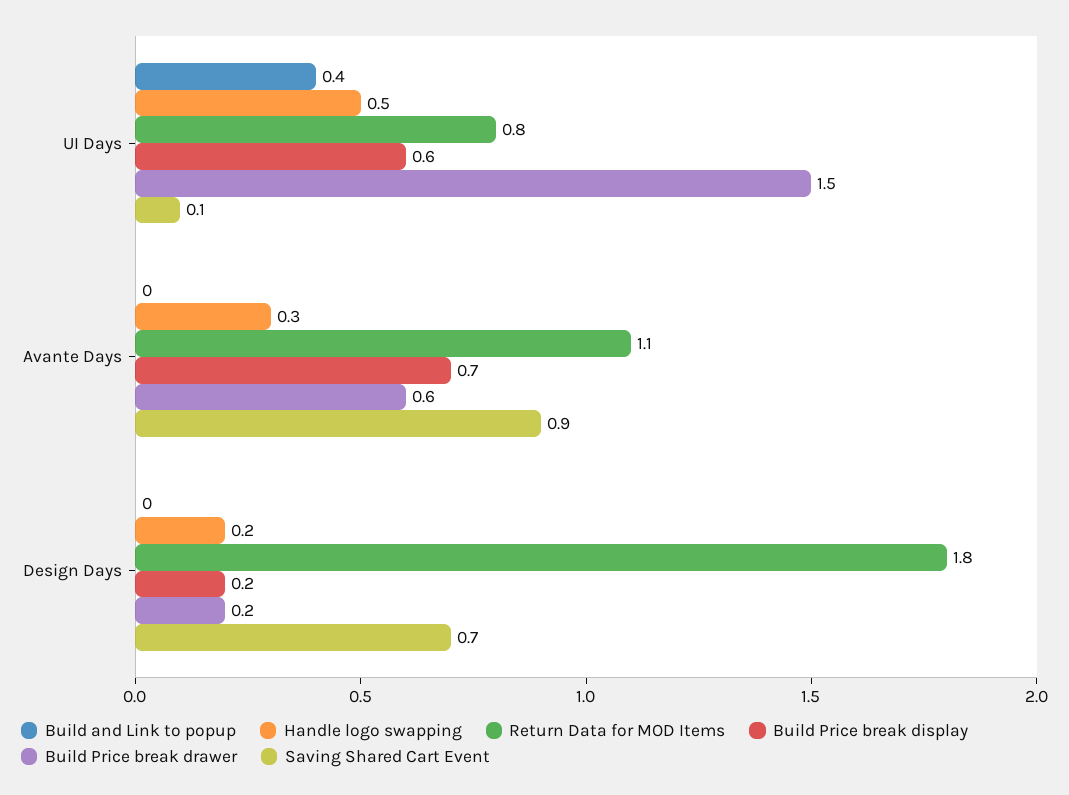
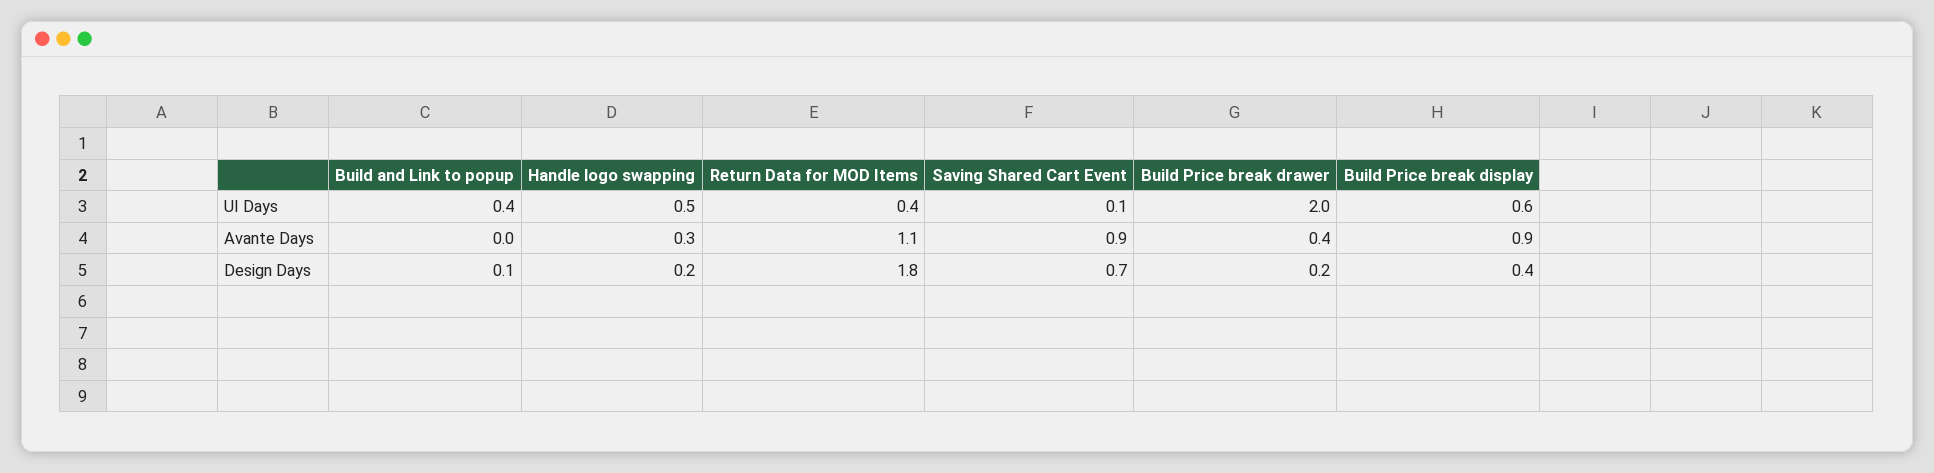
  {
    "Build and Link to popup": {
      "UI Days": 0.4,
      "Avante Days": 0,
-     "Design Days": 0
+     "Design Days": 0.1
    },
    "Handle logo swapping": {
      "UI Days": 0.5,
      "Avante Days": 0.3,
      "Design Days": 0.2
    },
    "Return Data for MOD Items": {
-     "UI Days": 0.8,
+     "UI Days": 0.4,
      "Avante Days": 1.1,
      "Design Days": 1.8
    },
    "Build Price break display": {
      "UI Days": 0.6,
-     "Avante Days": 0.7,
+     "Avante Days": 0.9,
-     "Design Days": 0.2
+     "Design Days": 0.4
    },
    "Build Price break drawer": {
-     "UI Days": 1.5,
+     "UI Days": 2,
-     "Avante Days": 0.6,
+     "Avante Days": 0.4,
      "Design Days": 0.2
    },
    "Saving Shared Cart Event": {
      "UI Days": 0.1,
      "Avante Days": 0.9,
      "Design Days": 0.7
    }
  }

